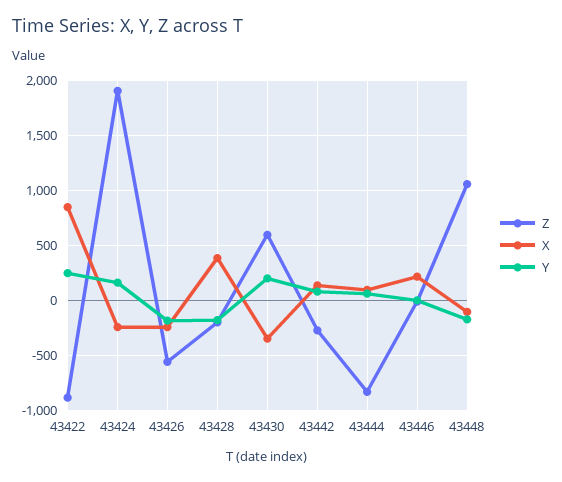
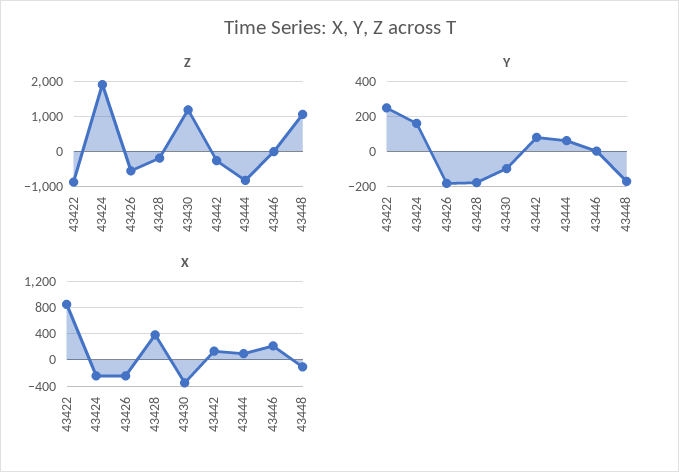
  {
    "Z": {
      "43422": -900,
      "43424": 1900,
      "43426": -600,
      "43428": -200,
-     "43430": 600,
+     "43430": 1200,
      "43442": -300,
      "43444": -800,
      "43446": 0,
      "43448": 1100
    },
    "X": {
      "43422": 800,
      "43424": -200,
      "43426": -200,
      "43428": 400,
      "43430": -300,
      "43442": 100,
      "43444": 100,
      "43446": 200,
      "43448": -100
    },
    "Y": {
      "43422": 250,
      "43424": 150,
      "43426": -200,
      "43428": -200,
-     "43430": 200,
+     "43430": -100,
      "43442": 100,
      "43444": 50,
      "43446": 0,
      "43448": -150
    }
  }

